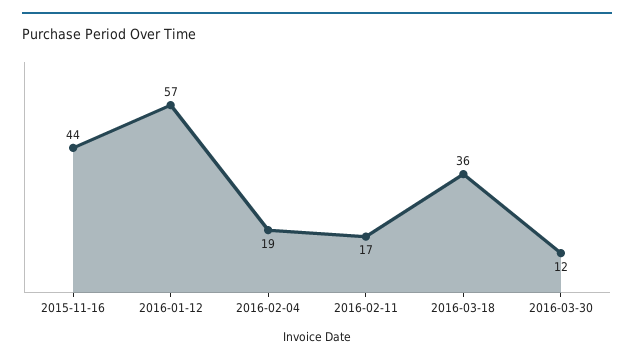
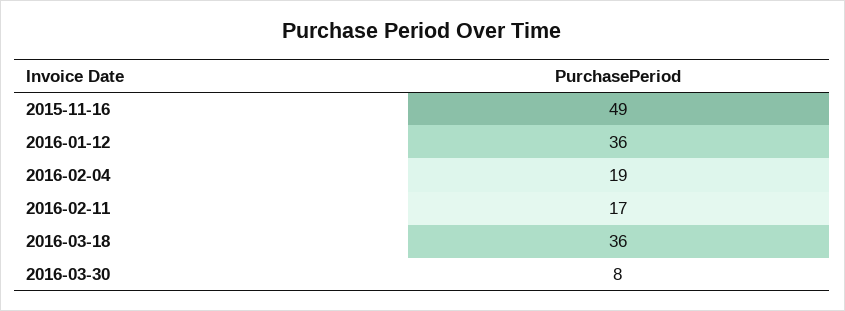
  {
-   "2015-11-16": 44,
+   "2015-11-16": 49,
-   "2016-01-12": 57,
+   "2016-01-12": 36,
    "2016-02-04": 19,
    "2016-02-11": 17,
    "2016-03-18": 36,
-   "2016-03-30": 12
+   "2016-03-30": 8
  }

